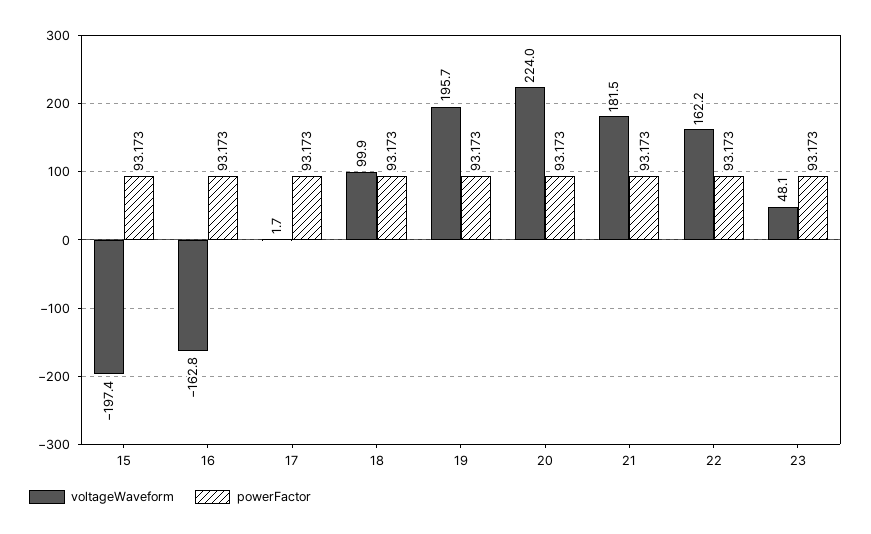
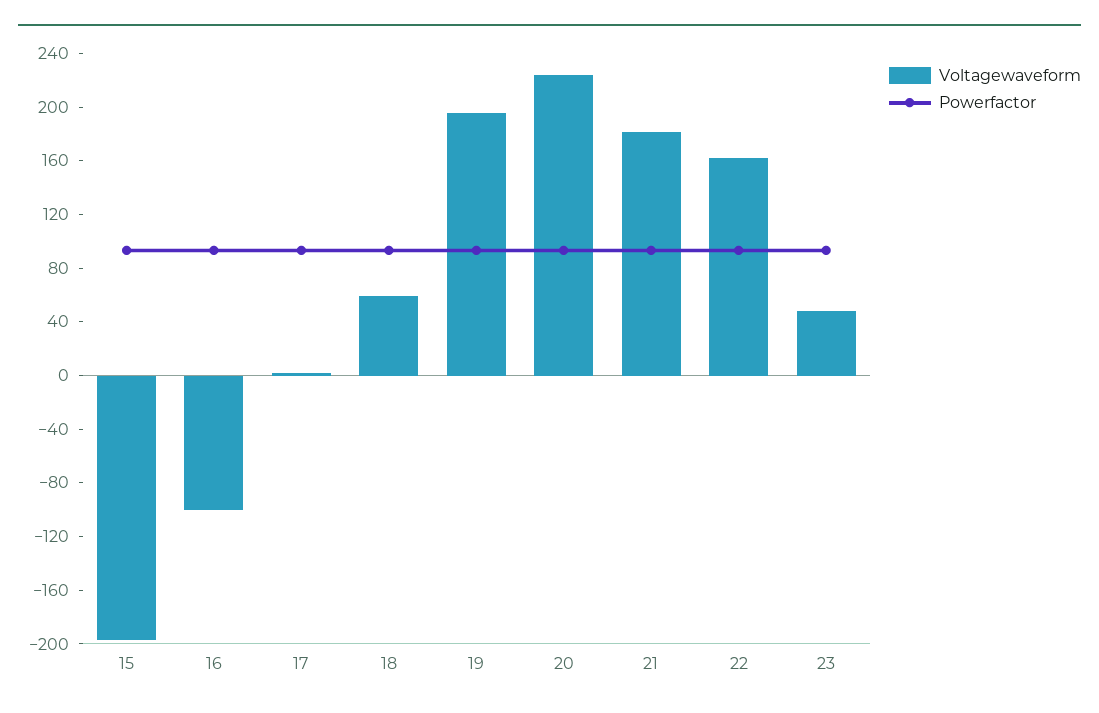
  {
    "voltageWaveform": {
      "15": -197.4,
-     "16": -162.8,
+     "16": -100,
      "17": 1.7,
-     "18": 99.9,
+     "18": 60,
      "19": 195.7,
      "20": 224,
      "21": 181.5,
      "22": 162.2,
      "23": 48.1
    },
    "powerFactor": {
      "15": 93.173,
      "16": 93.173,
      "17": 93.173,
      "18": 93.173,
      "19": 93.173,
      "20": 93.173,
      "21": 93.173,
      "22": 93.173,
      "23": 93.173
    }
  }

